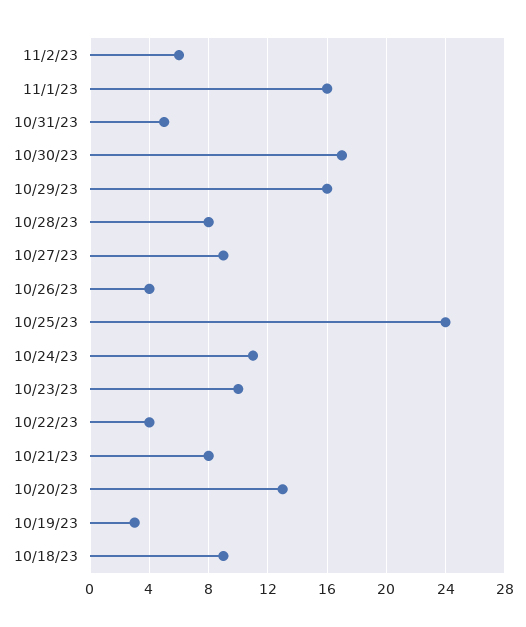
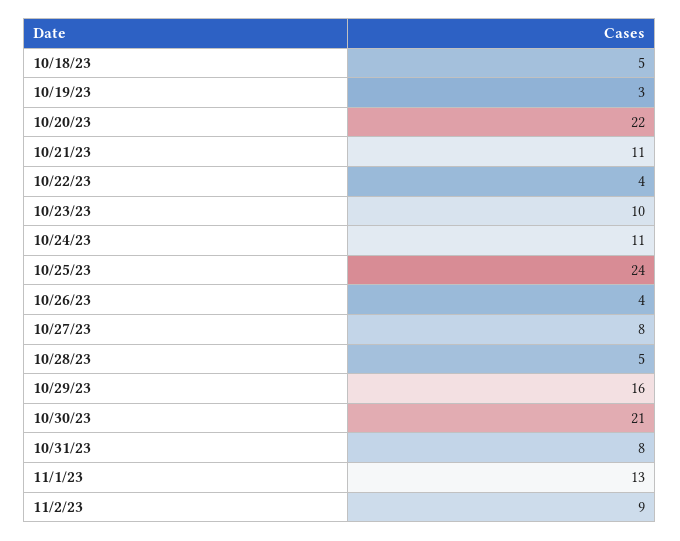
  {
-   "11/2/23": 6,
+   "11/2/23": 9,
-   "11/1/23": 16,
+   "11/1/23": 13,
-   "10/31/23": 5,
+   "10/31/23": 8,
-   "10/30/23": 17,
+   "10/30/23": 21,
    "10/29/23": 16,
-   "10/28/23": 8,
+   "10/28/23": 5,
-   "10/27/23": 9,
+   "10/27/23": 8,
    "10/26/23": 4,
    "10/25/23": 24,
    "10/24/23": 11,
    "10/23/23": 10,
    "10/22/23": 4,
-   "10/21/23": 8,
+   "10/21/23": 11,
-   "10/20/23": 13,
+   "10/20/23": 22,
    "10/19/23": 3,
-   "10/18/23": 9
+   "10/18/23": 5
  }

